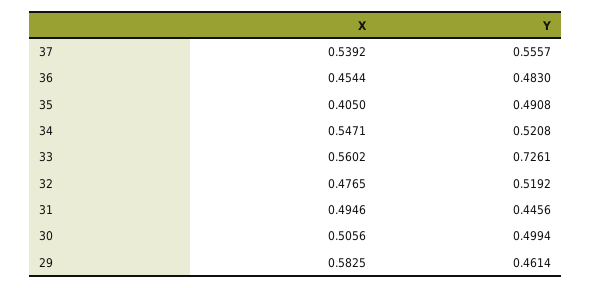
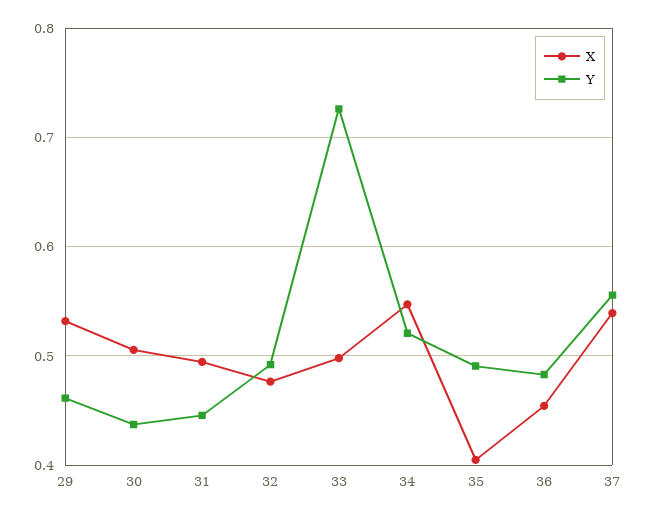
  {
    "X": {
      "37": 0.5392,
      "36": 0.4544,
      "35": 0.405,
      "34": 0.5471,
-     "33": 0.5602,
+     "33": 0.5,
      "32": 0.4765,
      "31": 0.4946,
      "30": 0.5056,
-     "29": 0.5825
+     "29": 0.53
    },
    "Y": {
      "37": 0.5557,
      "36": 0.483,
      "35": 0.4908,
      "34": 0.5208,
      "33": 0.7261,
-     "32": 0.5192,
+     "32": 0.49,
      "31": 0.4456,
-     "30": 0.4994,
+     "30": 0.44,
      "29": 0.4614
    }
  }

